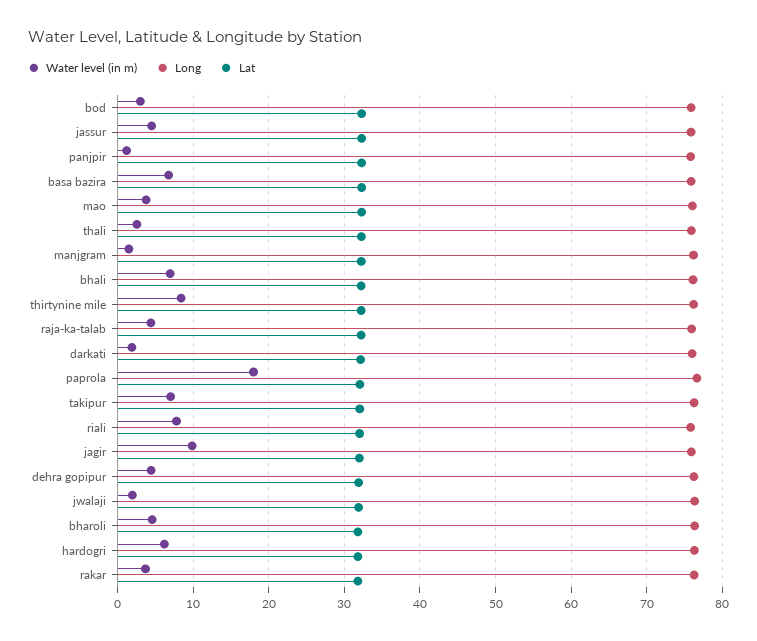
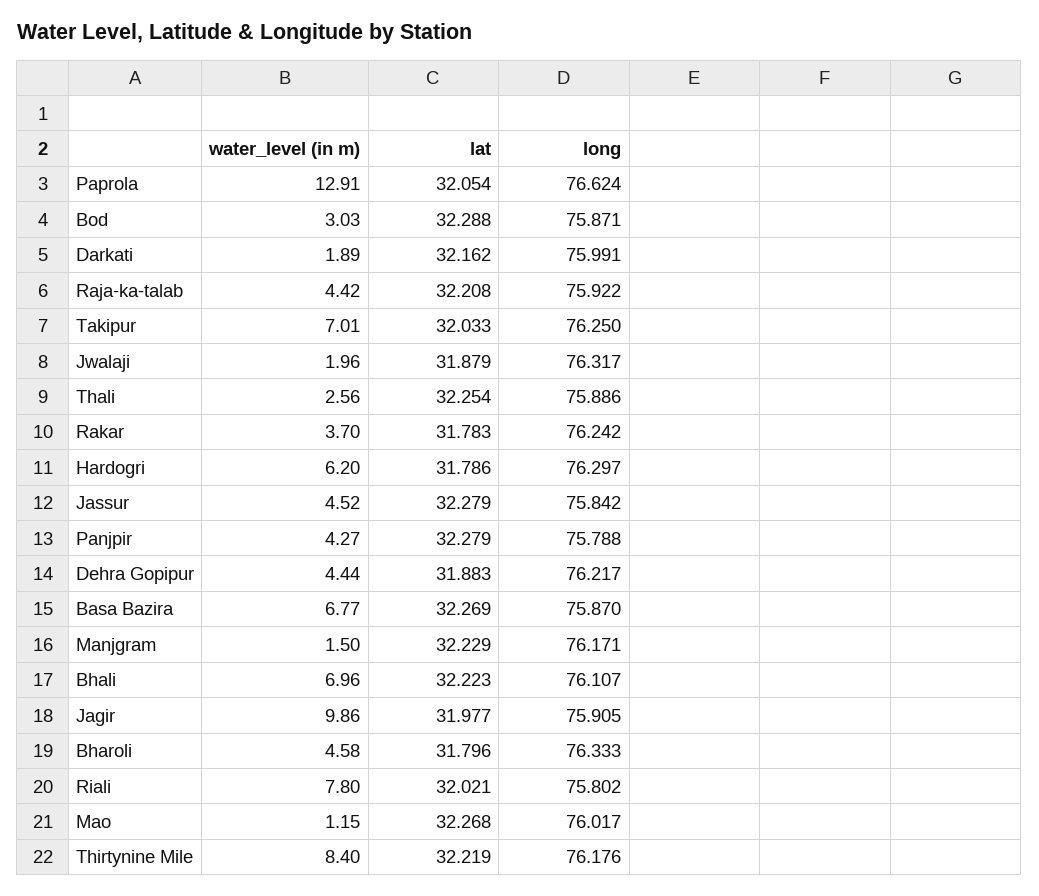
  {
    "Water level (in m)": {
      "bod": 3.03,
      "jassur": 4.52,
-     "panjpir": 1,
+     "panjpir": 4.27,
      "basa bazira": 6.77,
-     "mao": 4,
+     "mao": 1.15,
      "thali": 2.56,
      "manjgram": 1.5,
      "bhali": 6.96,
      "thirtynine mile": 8.4,
      "raja-ka-talab": 4.42,
      "darkati": 1.89,
-     "paprola": 18,
+     "paprola": 12.91,
      "takipur": 7.01,
      "riali": 7.8,
      "jagir": 9.86,
      "dehra gopipur": 4.44,
      "jwalaji": 1.96,
      "bharoli": 4.58,
      "hardogri": 6.2,
      "rakar": 3.7
    },
    "Long": {
      "bod": 75.871,
      "jassur": 75.842,
      "panjpir": 75.788,
      "basa bazira": 75.87,
      "mao": 76.017,
      "thali": 75.886,
      "manjgram": 76.171,
      "bhali": 76.107,
      "thirtynine mile": 76.176,
      "raja-ka-talab": 75.922,
      "darkati": 75.991,
      "paprola": 76.624,
      "takipur": 76.25,
      "riali": 75.802,
      "jagir": 75.905,
      "dehra gopipur": 76.217,
      "jwalaji": 76.317,
      "bharoli": 76.333,
      "hardogri": 76.297,
      "rakar": 76.242
    },
    "Lat": {
      "bod": 32.288,
      "jassur": 32.279,
      "panjpir": 32.279,
      "basa bazira": 32.269,
      "mao": 32.268,
      "thali": 32.254,
      "manjgram": 32.229,
      "bhali": 32.223,
      "thirtynine mile": 32.219,
      "raja-ka-talab": 32.208,
      "darkati": 32.162,
      "paprola": 32.054,
      "takipur": 32.033,
      "riali": 32.021,
      "jagir": 31.977,
      "dehra gopipur": 31.883,
      "jwalaji": 31.879,
      "bharoli": 31.796,
      "hardogri": 31.786,
      "rakar": 31.783
    }
  }

